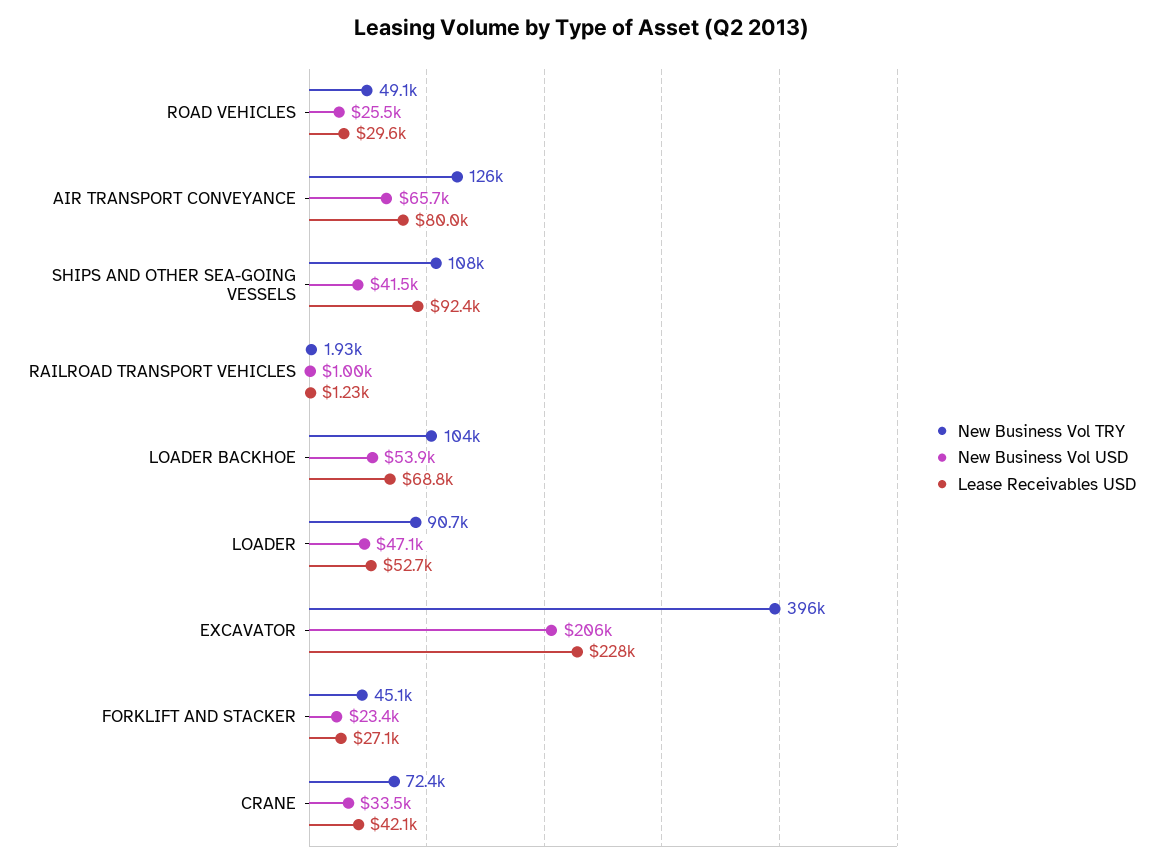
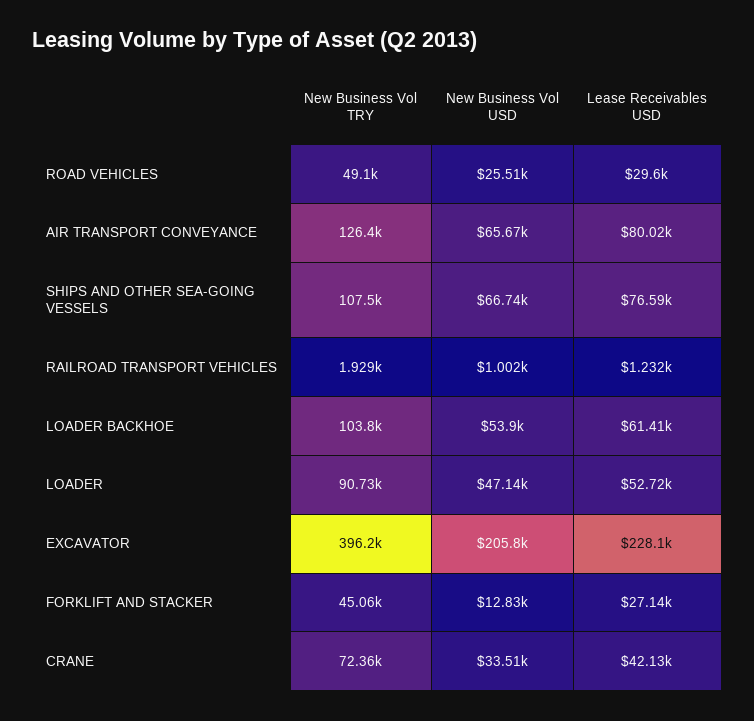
  {
    "New Business Vol TRY": {
      "ROAD VEHICLES": 49100,
      "AIR TRANSPORT CONVEYANCE": 126400,
      "SHIPS AND OTHER SEA-GOING VESSELS": 107500,
      "RAILROAD TRANSPORT VEHICLES": 1929,
      "LOADER BACKHOE": 103800,
      "LOADER": 90730,
      "EXCAVATOR": 396200,
      "FORKLIFT AND STACKER": 45060,
      "CRANE": 72360
    },
    "New Business Vol USD": {
      "ROAD VEHICLES": 25510,
      "AIR TRANSPORT CONVEYANCE": 65670,
-     "SHIPS AND OTHER SEA-GOING VESSELS": 41500,
+     "SHIPS AND OTHER SEA-GOING VESSELS": 66740,
      "RAILROAD TRANSPORT VEHICLES": 1002,
      "LOADER BACKHOE": 53900,
      "LOADER": 47140,
      "EXCAVATOR": 205800,
-     "FORKLIFT AND STACKER": 23400,
+     "FORKLIFT AND STACKER": 12830,
      "CRANE": 33510
    },
    "Lease Receivables USD": {
      "ROAD VEHICLES": 29600,
      "AIR TRANSPORT CONVEYANCE": 80020,
-     "SHIPS AND OTHER SEA-GOING VESSELS": 92400,
+     "SHIPS AND OTHER SEA-GOING VESSELS": 76590,
      "RAILROAD TRANSPORT VEHICLES": 1232,
-     "LOADER BACKHOE": 68800,
+     "LOADER BACKHOE": 61410,
      "LOADER": 52720,
      "EXCAVATOR": 228100,
      "FORKLIFT AND STACKER": 27140,
      "CRANE": 42130
    }
  }

